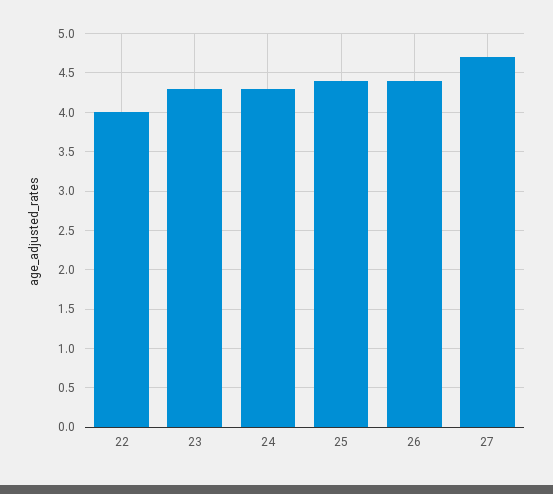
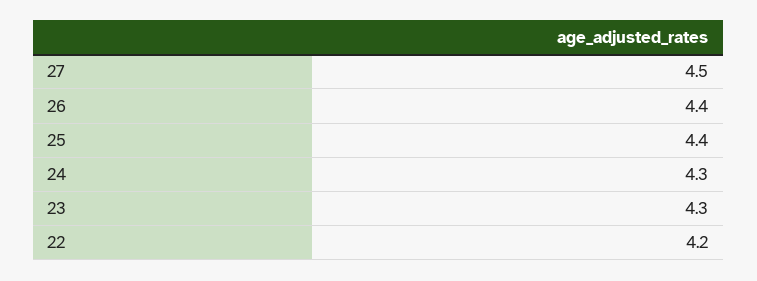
  {
-   "22": 4,
+   "22": 4.2,
    "23": 4.3,
    "24": 4.3,
    "25": 4.4,
    "26": 4.4,
-   "27": 4.7
+   "27": 4.5
  }

